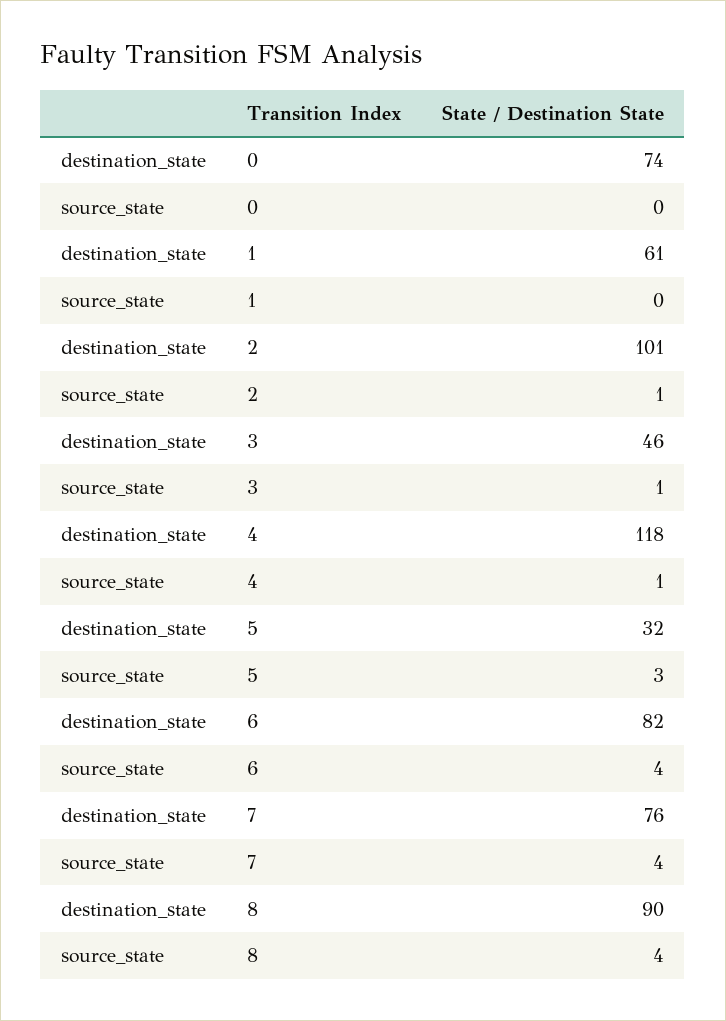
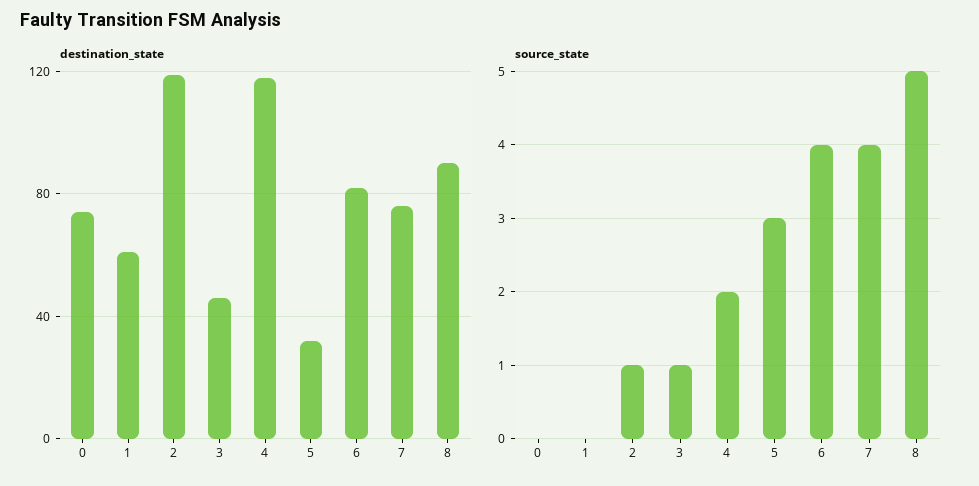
  {
    "destination_state": {
      "0": 74,
      "1": 61,
-     "2": 101,
+     "2": 120,
      "3": 46,
      "4": 118,
      "5": 32,
      "6": 82,
      "7": 76,
      "8": 90
    },
    "source_state": {
      "0": 0,
      "1": 0,
      "2": 1,
      "3": 1,
-     "4": 1,
+     "4": 2,
      "5": 3,
      "6": 4,
      "7": 4,
-     "8": 4
+     "8": 5
    }
  }

